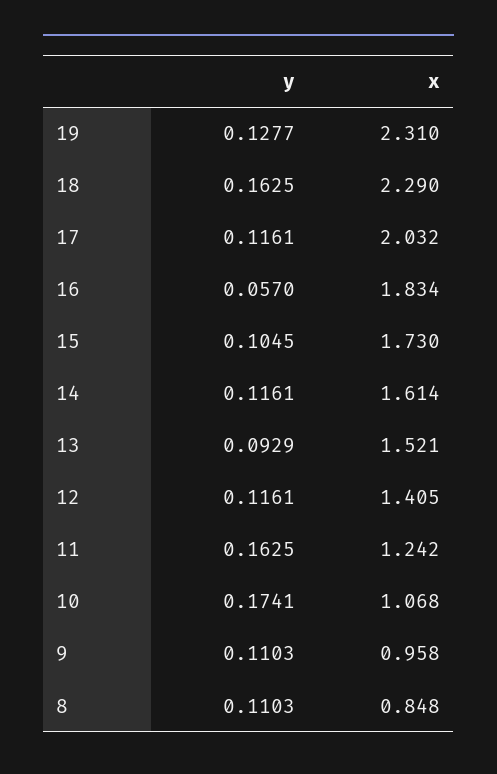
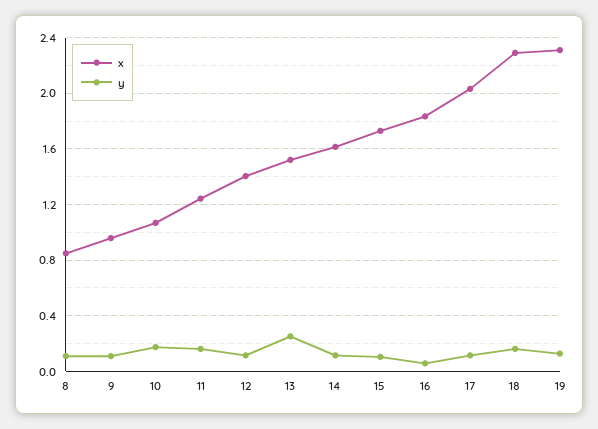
  {
    "y": {
      "19": 0.1277,
      "18": 0.1625,
      "17": 0.1161,
      "16": 0.057,
      "15": 0.1045,
      "14": 0.1161,
-     "13": 0.0929,
+     "13": 0.25,
      "12": 0.1161,
      "11": 0.1625,
      "10": 0.1741,
      "9": 0.1103,
      "8": 0.1103
    },
    "x": {
      "19": 2.31,
      "18": 2.29,
      "17": 2.032,
      "16": 1.834,
      "15": 1.73,
      "14": 1.614,
      "13": 1.521,
      "12": 1.405,
      "11": 1.242,
      "10": 1.068,
      "9": 0.958,
      "8": 0.848
    }
  }

